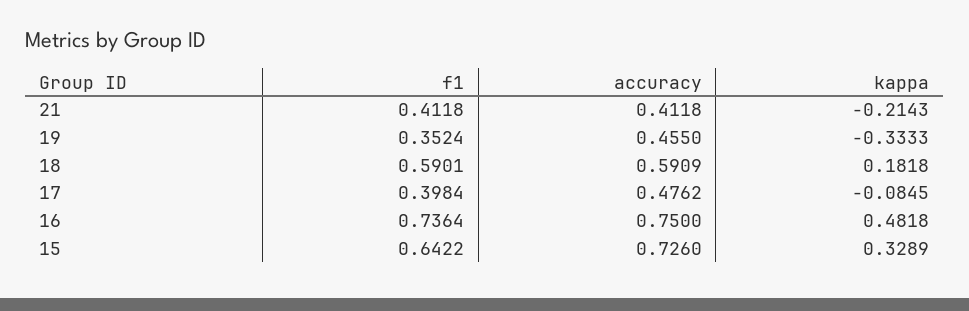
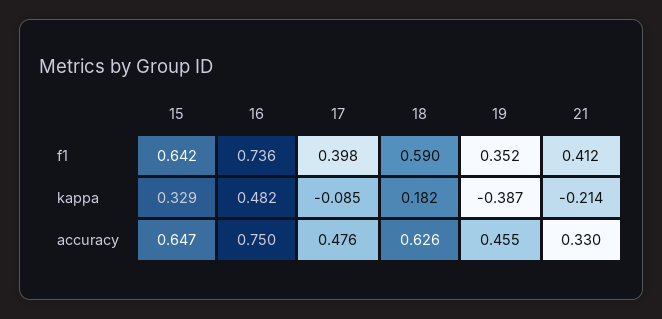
  {
    "f1": {
      "21": 0.4118,
      "19": 0.3524,
      "18": 0.5901,
      "17": 0.3984,
      "16": 0.7364,
      "15": 0.6422
    },
    "accuracy": {
-     "21": 0.4118,
+     "21": 0.33,
      "19": 0.455,
-     "18": 0.5909,
+     "18": 0.626,
      "17": 0.4762,
      "16": 0.75,
-     "15": 0.726
+     "15": 0.647
    },
    "kappa": {
      "21": -0.2143,
-     "19": -0.3333,
+     "19": -0.387,
      "18": 0.1818,
      "17": -0.0845,
      "16": 0.4818,
      "15": 0.3289
    }
  }

